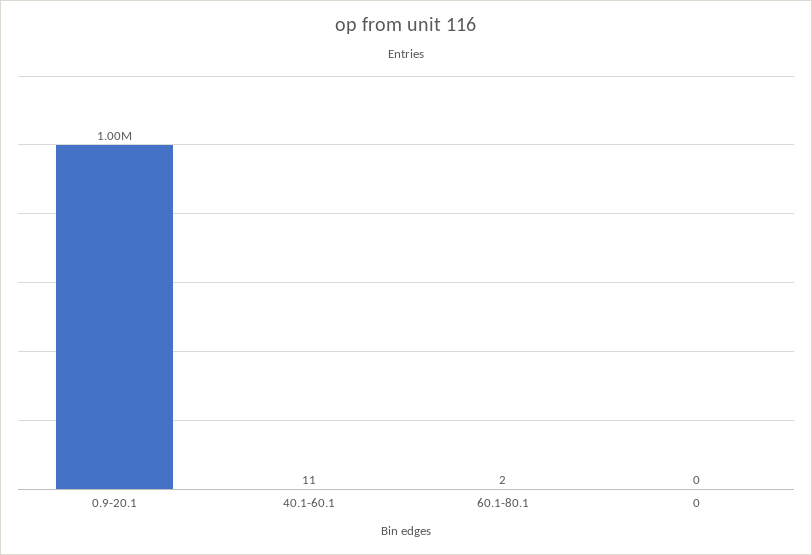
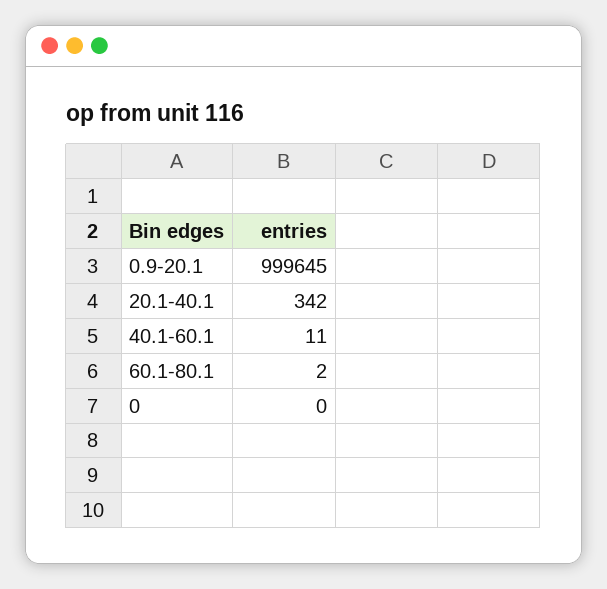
  {
    "0.9-20.1": 999645,
    "40.1-60.1": 11,
    "60.1-80.1": 2,
-   "0": 0
+   "0": 0,
+   "20.1-40.1": 342
  }

